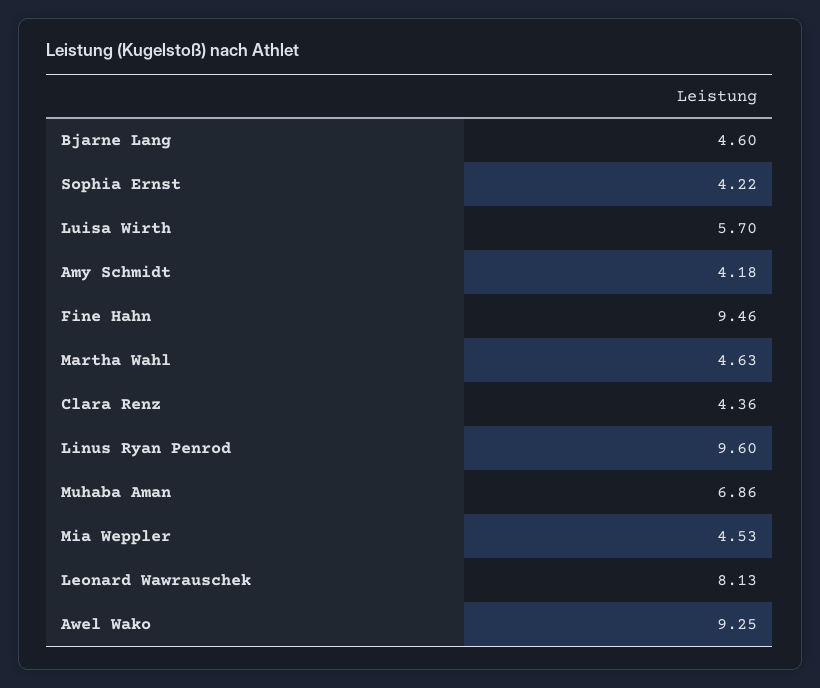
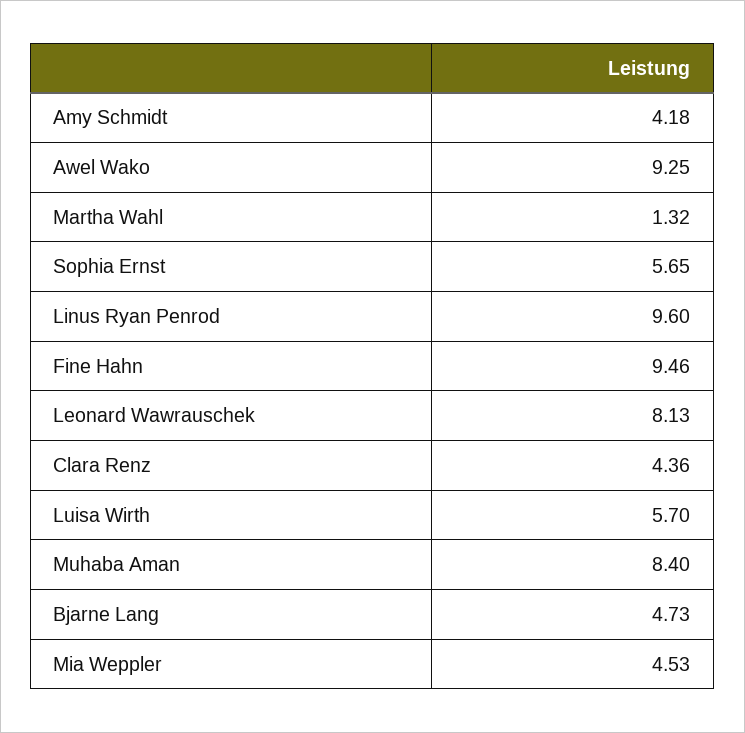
  {
-   "Bjarne Lang": 4.6,
+   "Bjarne Lang": 4.73,
-   "Sophia Ernst": 4.22,
+   "Sophia Ernst": 5.65,
    "Luisa Wirth": 5.7,
    "Amy Schmidt": 4.18,
    "Fine Hahn": 9.46,
-   "Martha Wahl": 4.63,
+   "Martha Wahl": 1.32,
    "Clara Renz": 4.36,
    "Linus Ryan Penrod": 9.6,
-   "Muhaba Aman": 6.86,
+   "Muhaba Aman": 8.4,
    "Mia Weppler": 4.53,
    "Leonard Wawrauschek": 8.13,
    "Awel Wako": 9.25
  }

